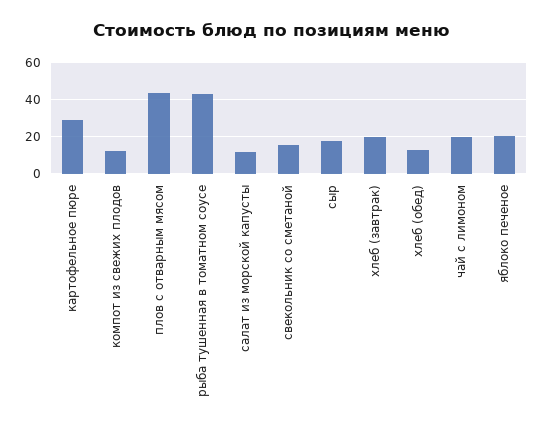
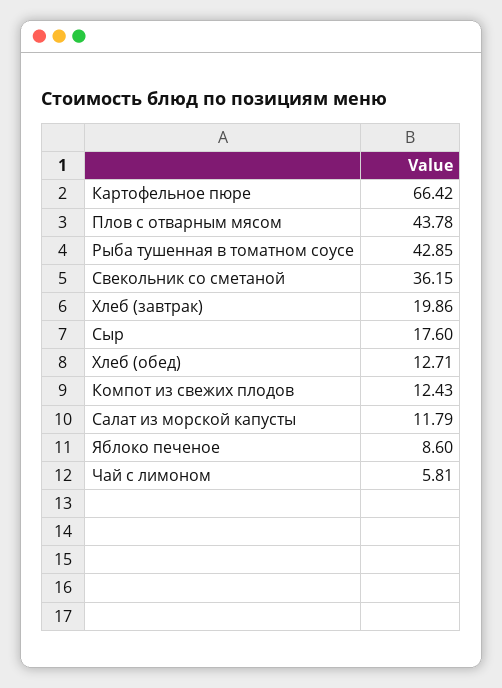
  {
-   "картофельное пюре": 30,
+   "картофельное пюре": 66.42,
    "компот из свежих плодов": 12.43,
    "плов с отварным мясом": 43.78,
    "рыба тушенная в томатном соусе": 42.85,
    "салат из морской капусты": 11.79,
-   "свекольник со сметаной": 15,
+   "свекольник со сметаной": 36.15,
    "сыр": 17.6,
    "хлеб (завтрак)": 19.86,
    "хлеб (обед)": 12.71,
-   "чай с лимоном": 20,
+   "чай с лимоном": 5.81,
-   "яблоко печеное": 20
+   "яблоко печеное": 8.6
  }

